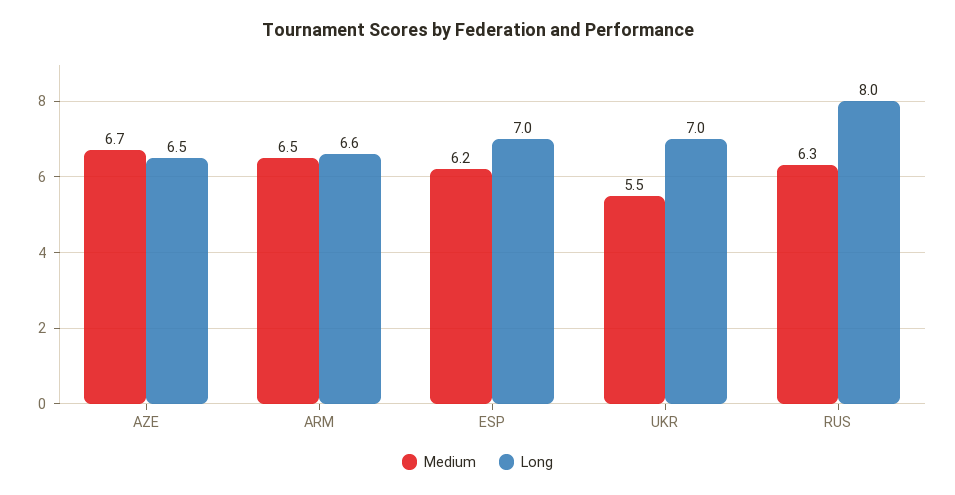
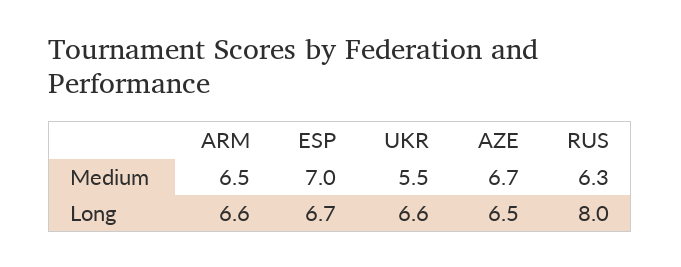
  {
    "Medium": {
      "AZE": 6.7,
      "ARM": 6.5,
-     "ESP": 6.2,
+     "ESP": 7,
      "UKR": 5.5,
      "RUS": 6.3
    },
    "Long": {
      "AZE": 6.5,
      "ARM": 6.6,
-     "ESP": 7,
+     "ESP": 6.7,
-     "UKR": 7,
+     "UKR": 6.6,
      "RUS": 8
    }
  }

